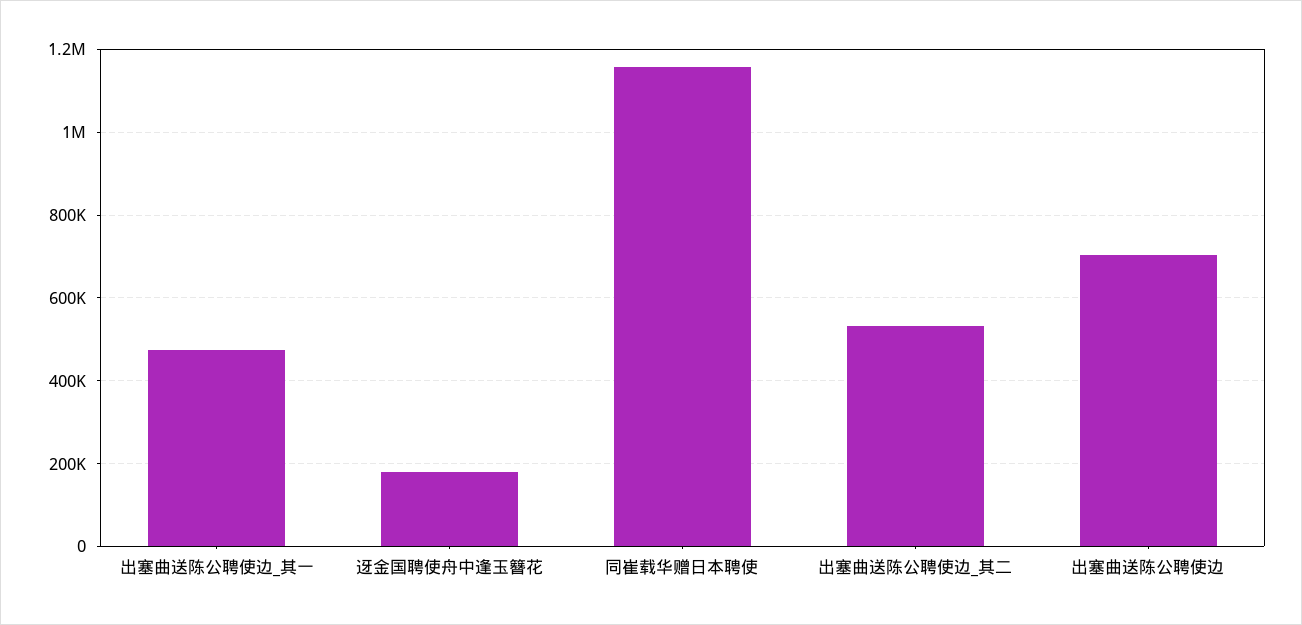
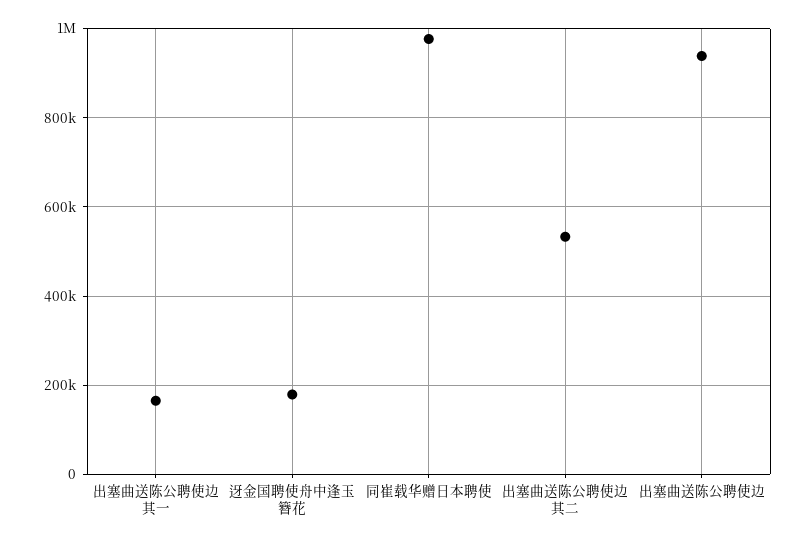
  {
-   "出塞曲送陈公聘使边_其一": 480000,
+   "出塞曲送陈公聘使边_其一": 160000,
    "迓金国聘使舟中逢玉簪花": 180000,
-   "同崔载华赠日本聘使": 1160000,
+   "同崔载华赠日本聘使": 980000,
    "出塞曲送陈公聘使边_其二": 540000,
-   "出塞曲送陈公聘使边": 700000
+   "出塞曲送陈公聘使边": 940000
  }

